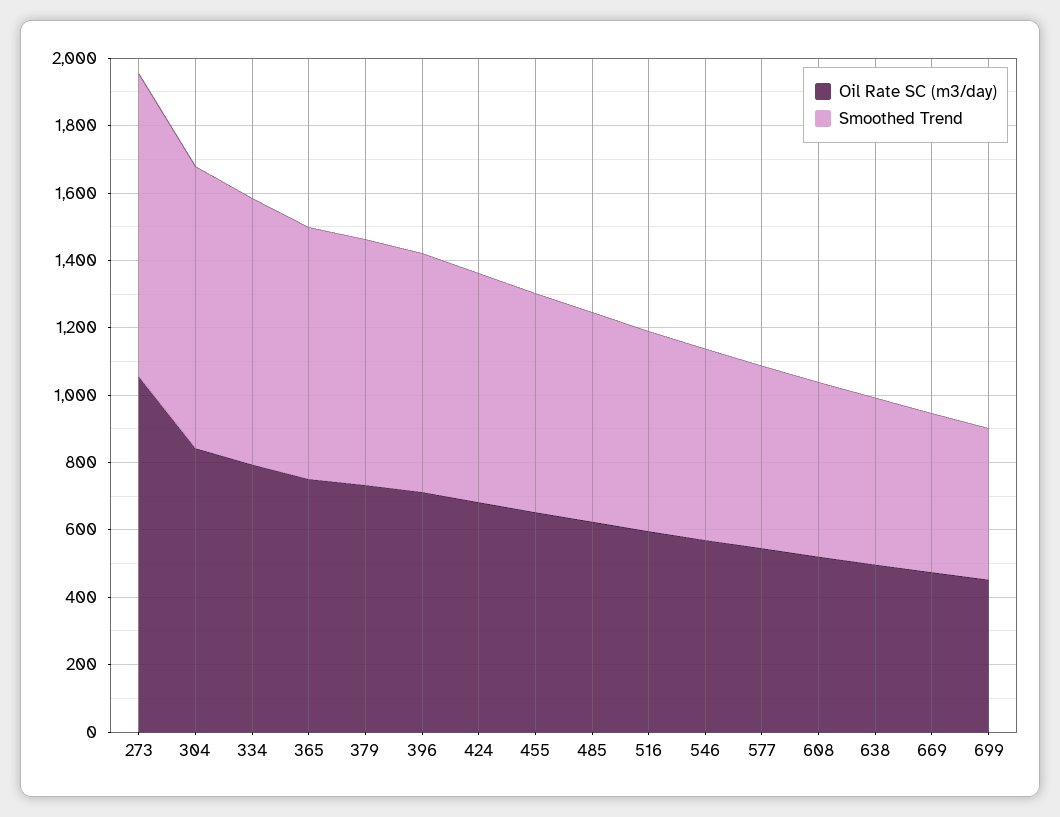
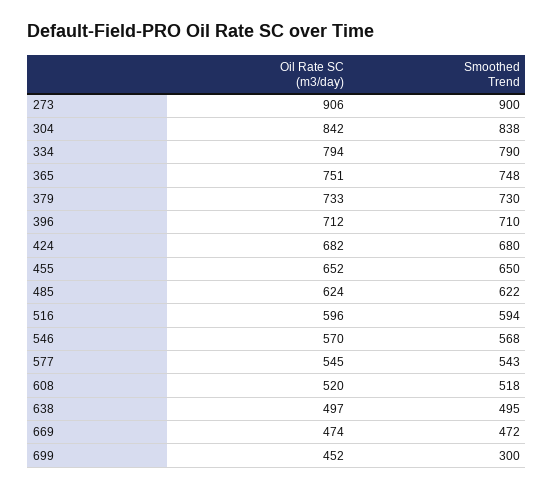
  {
    "Oil Rate SC (m3/day)": {
-     "273": 1050,
+     "273": 906,
      "304": 842,
      "334": 794,
      "365": 751,
      "379": 733,
      "396": 712,
      "424": 682,
      "455": 652,
      "485": 624,
      "516": 596,
      "546": 570,
      "577": 545,
      "608": 520,
      "638": 497,
      "669": 474,
      "699": 452
    },
    "Smoothed Trend": {
      "273": 900,
      "304": 838,
      "334": 790,
      "365": 748,
      "379": 730,
      "396": 710,
      "424": 680,
      "455": 650,
      "485": 622,
      "516": 594,
      "546": 568,
      "577": 543,
      "608": 518,
      "638": 495,
      "669": 472,
-     "699": 450
+     "699": 300
    }
  }

